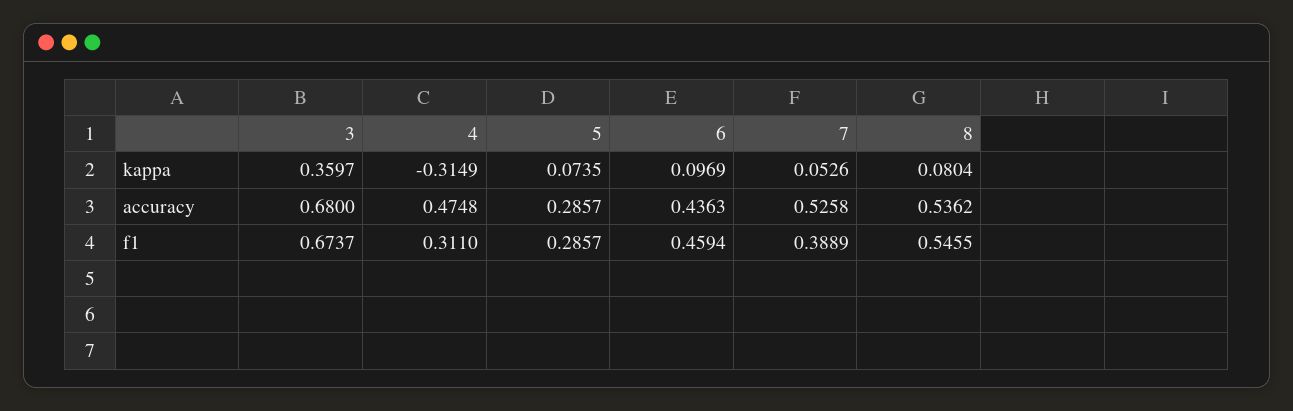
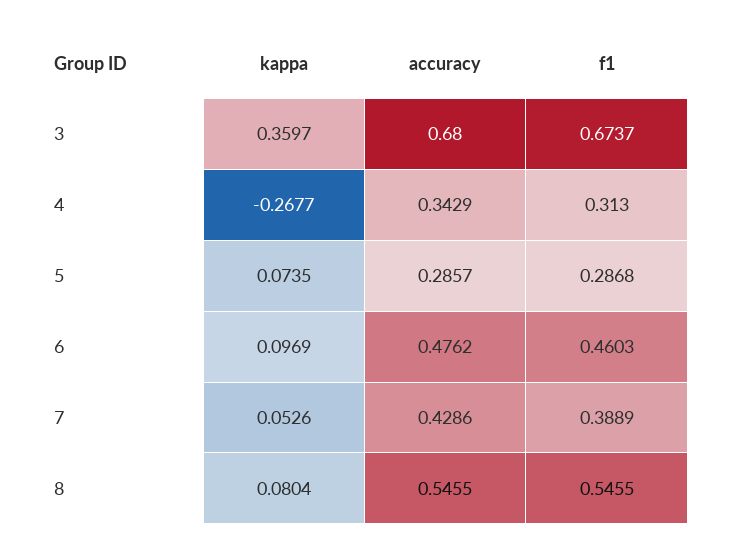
  {
    "3": {
      "kappa": 0.3597,
      "accuracy": 0.68,
      "f1": 0.6737
    },
    "4": {
-     "kappa": -0.3149,
+     "kappa": -0.2677,
-     "accuracy": 0.4748,
+     "accuracy": 0.3429,
-     "f1": 0.311
+     "f1": 0.313
    },
    "5": {
      "kappa": 0.0735,
      "accuracy": 0.2857,
-     "f1": 0.2857
+     "f1": 0.2868
    },
    "6": {
      "kappa": 0.0969,
-     "accuracy": 0.4363,
+     "accuracy": 0.4762,
-     "f1": 0.4594
+     "f1": 0.4603
    },
    "7": {
      "kappa": 0.0526,
-     "accuracy": 0.5258,
+     "accuracy": 0.4286,
      "f1": 0.3889
    },
    "8": {
      "kappa": 0.0804,
-     "accuracy": 0.5362,
+     "accuracy": 0.5455,
      "f1": 0.5455
    }
  }

